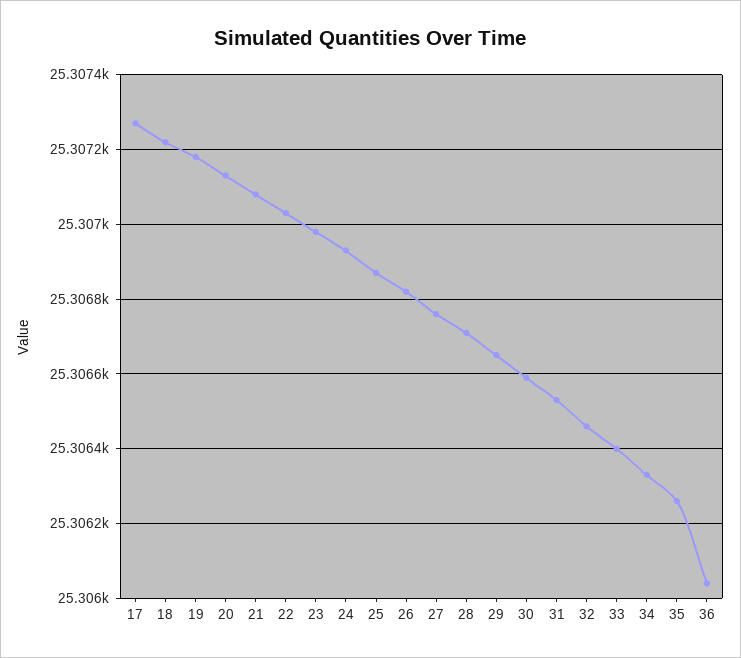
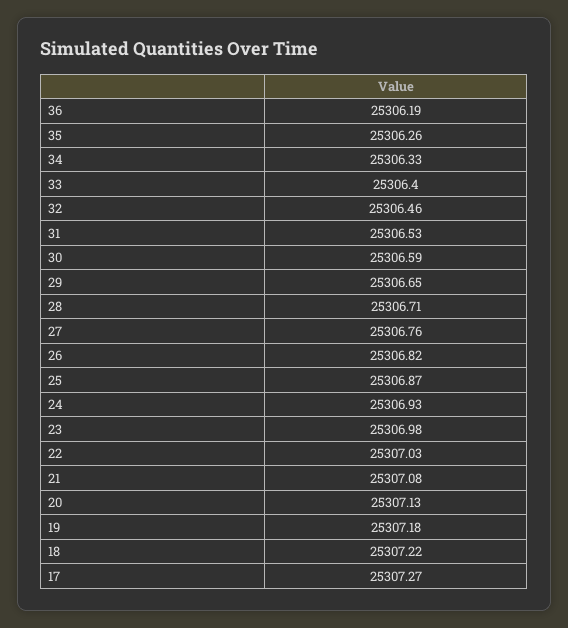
  {
    "17": 25307.27,
    "18": 25307.22,
    "19": 25307.18,
    "20": 25307.13,
    "21": 25307.08,
    "22": 25307.03,
    "23": 25306.98,
    "24": 25306.93,
    "25": 25306.87,
    "26": 25306.82,
    "27": 25306.76,
    "28": 25306.71,
    "29": 25306.65,
    "30": 25306.59,
    "31": 25306.53,
    "32": 25306.46,
    "33": 25306.4,
    "34": 25306.33,
    "35": 25306.26,
-   "36": 25306.05
+   "36": 25306.19
  }

